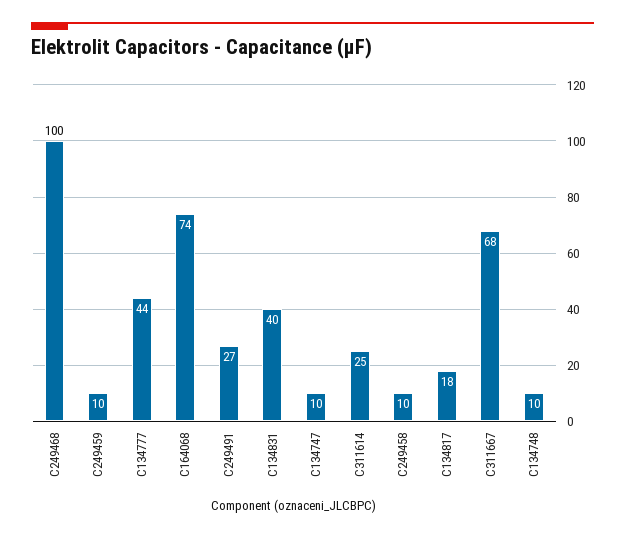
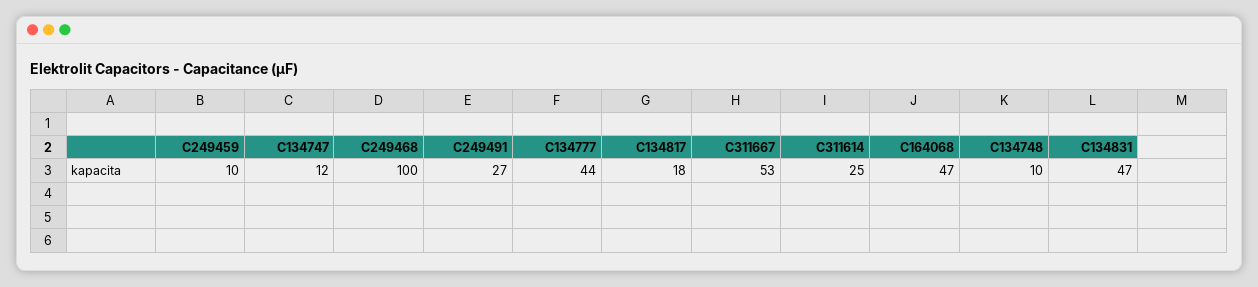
  {
    "C249468": 100,
    "C249459": 10,
    "C134777": 44,
-   "C164068": 74,
+   "C164068": 47,
    "C249491": 27,
-   "C134831": 40,
+   "C134831": 47,
-   "C134747": 10,
+   "C134747": 12,
    "C311614": 25,
-   "C249458": 10,
    "C134817": 18,
-   "C311667": 68,
+   "C311667": 53,
    "C134748": 10
  }

